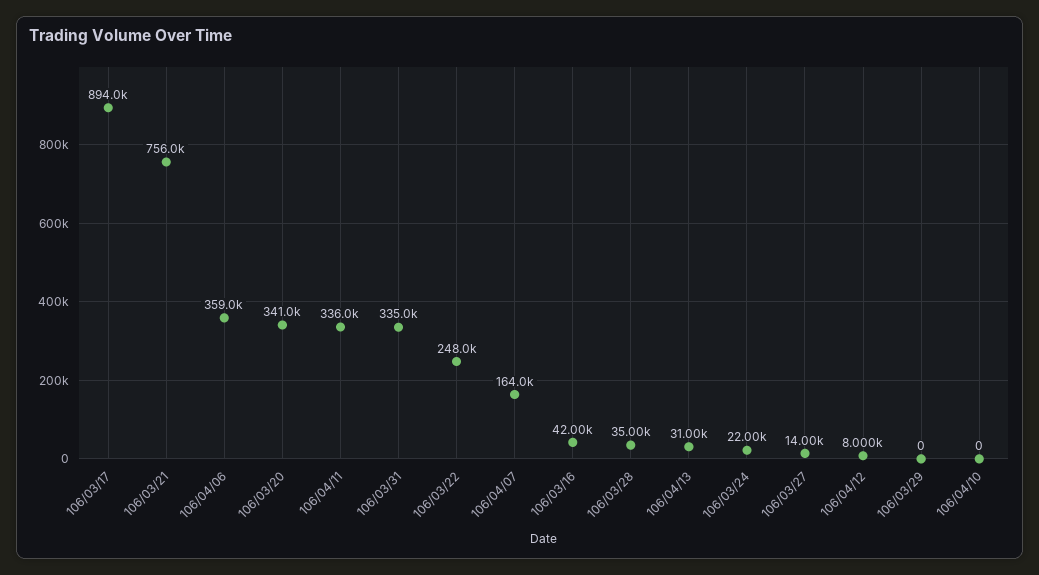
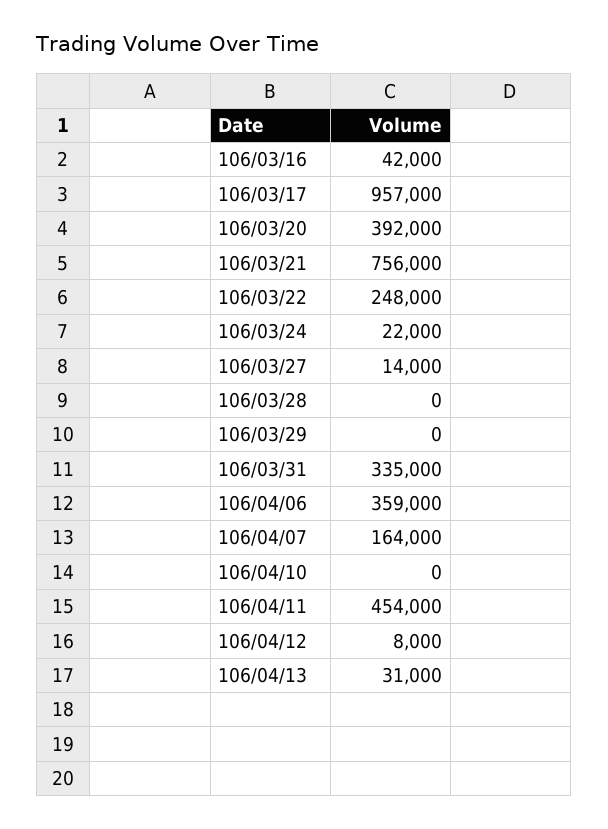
  {
-   "106/03/17": 894000,
+   "106/03/17": 957000,
    "106/03/21": 756000,
    "106/04/06": 359000,
-   "106/03/20": 341000,
+   "106/03/20": 392000,
-   "106/04/11": 336000,
+   "106/04/11": 454000,
    "106/03/31": 335000,
    "106/03/22": 248000,
    "106/04/07": 164000,
    "106/03/16": 42000,
-   "106/03/28": 35000,
+   "106/03/28": 0,
    "106/04/13": 31000,
    "106/03/24": 22000,
    "106/03/27": 14000,
    "106/04/12": 8000,
    "106/03/29": 0,
    "106/04/10": 0
  }

